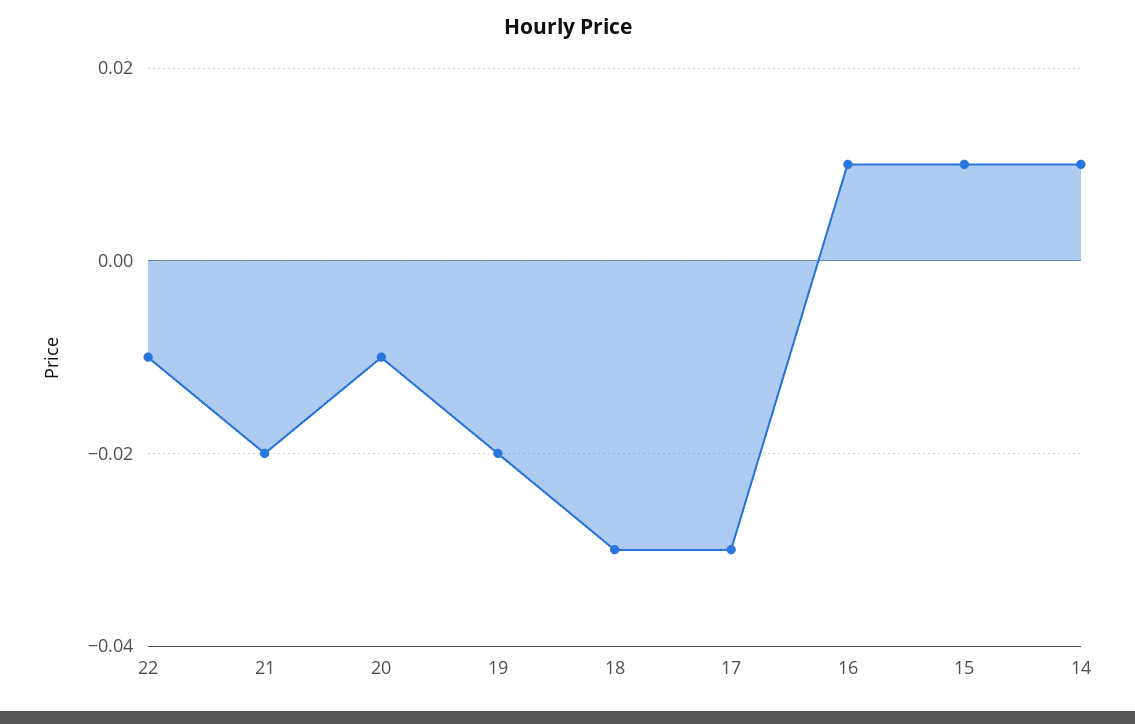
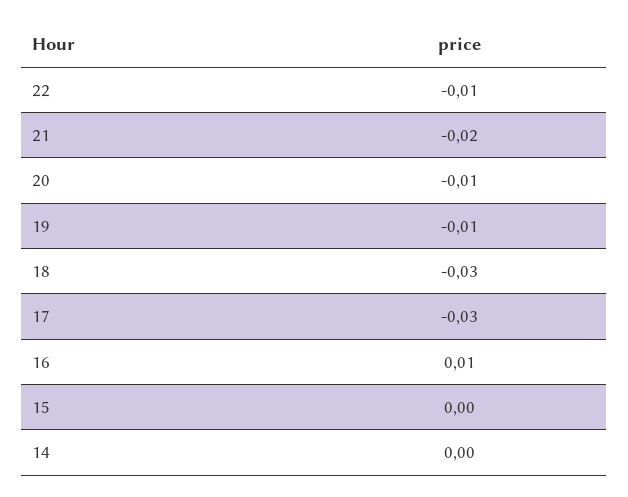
  {
    "22": -0.01,
    "21": -0.02,
    "20": -0.01,
-   "19": -0.02,
+   "19": -0.01,
    "18": -0.03,
    "17": -0.03,
    "16": 0.01,
-   "15": 0.01,
+   "15": 0,
-   "14": 0.01
+   "14": 0
  }

